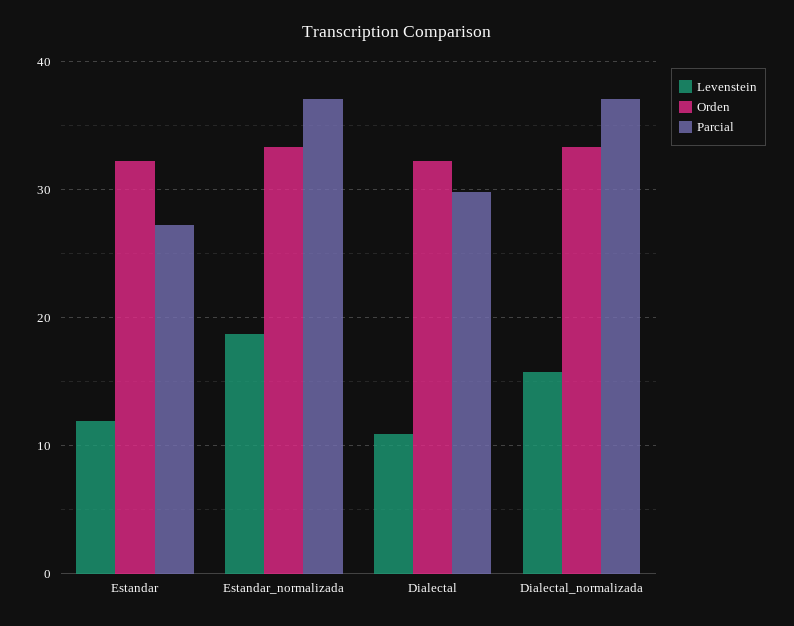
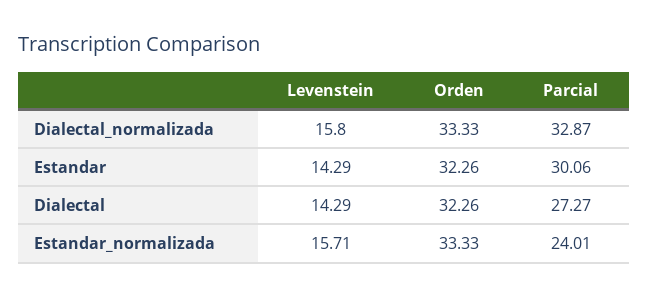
  {
    "Levenstein": {
-     "Estandar": 12,
+     "Estandar": 14.29,
-     "Estandar_normalizada": 19,
+     "Estandar_normalizada": 15.71,
-     "Dialectal": 11,
+     "Dialectal": 14.29,
      "Dialectal_normalizada": 15.8
    },
    "Orden": {
      "Estandar": 32.26,
      "Estandar_normalizada": 33.33,
      "Dialectal": 32.26,
      "Dialectal_normalizada": 33.33
    },
    "Parcial": {
-     "Estandar": 27,
+     "Estandar": 30.06,
-     "Estandar_normalizada": 37,
+     "Estandar_normalizada": 24.01,
-     "Dialectal": 30,
+     "Dialectal": 27.27,
-     "Dialectal_normalizada": 37
+     "Dialectal_normalizada": 32.87
    }
  }

